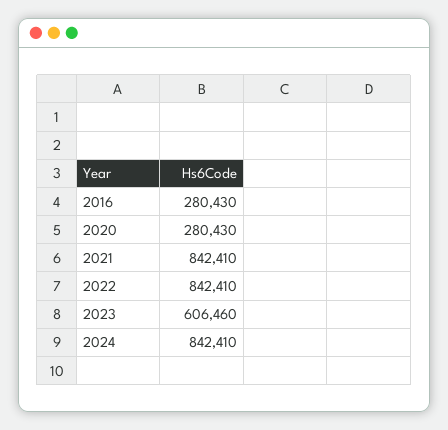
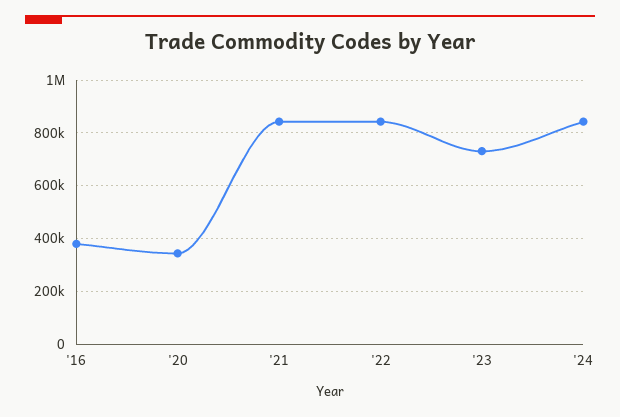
  {
-   "2016": 280430,
+   "2016": 375000,
-   "2020": 280430,
+   "2020": 350000,
    "2021": 842410,
    "2022": 842410,
-   "2023": 606460,
+   "2023": 725000,
    "2024": 842410
  }

